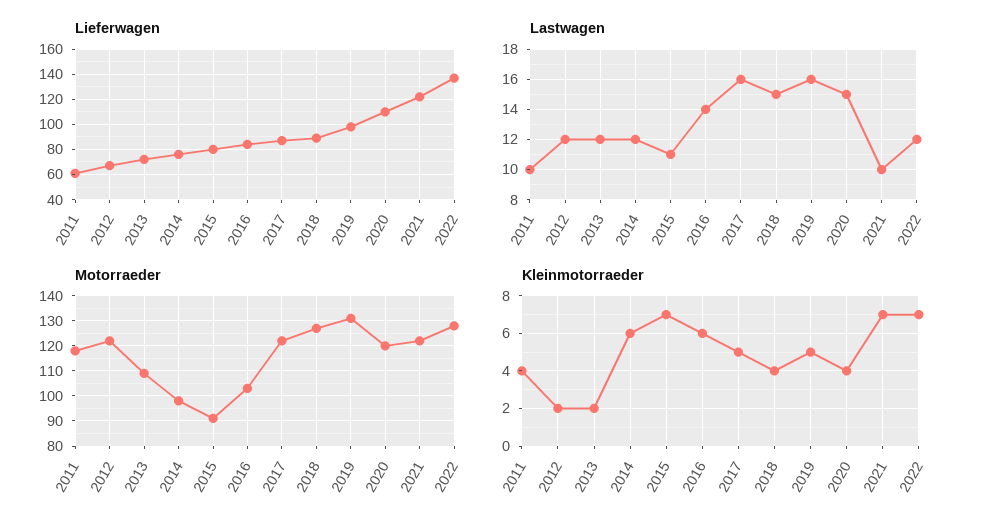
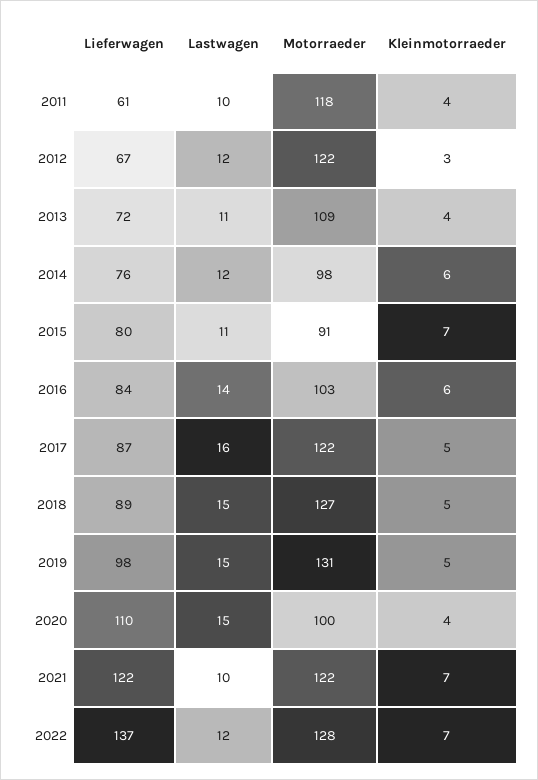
  {
    "Lieferwagen": {
      "2011": 61,
      "2012": 67,
      "2013": 72,
      "2014": 76,
      "2015": 80,
      "2016": 84,
      "2017": 87,
      "2018": 89,
      "2019": 98,
      "2020": 110,
      "2021": 122,
      "2022": 137
    },
    "Lastwagen": {
      "2011": 10,
      "2012": 12,
-     "2013": 12,
+     "2013": 11,
      "2014": 12,
      "2015": 11,
      "2016": 14,
      "2017": 16,
      "2018": 15,
-     "2019": 16,
+     "2019": 15,
      "2020": 15,
      "2021": 10,
      "2022": 12
    },
    "Motorraeder": {
      "2011": 118,
      "2012": 122,
      "2013": 109,
      "2014": 98,
      "2015": 91,
      "2016": 103,
      "2017": 122,
      "2018": 127,
      "2019": 131,
-     "2020": 120,
+     "2020": 100,
      "2021": 122,
      "2022": 128
    },
    "Kleinmotorraeder": {
      "2011": 4,
-     "2012": 2,
+     "2012": 3,
-     "2013": 2,
+     "2013": 4,
      "2014": 6,
      "2015": 7,
      "2016": 6,
      "2017": 5,
-     "2018": 4,
+     "2018": 5,
      "2019": 5,
      "2020": 4,
      "2021": 7,
      "2022": 7
    }
  }

